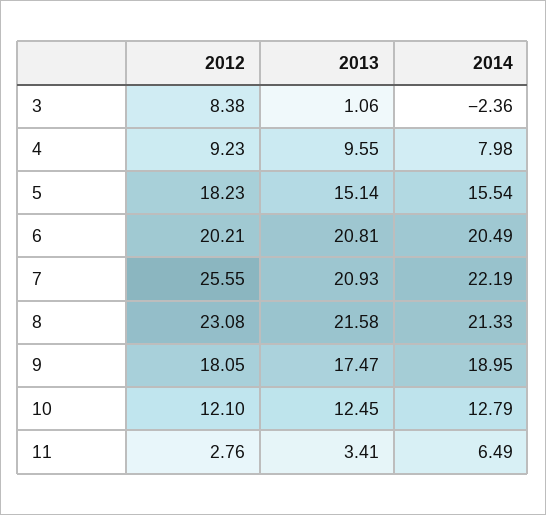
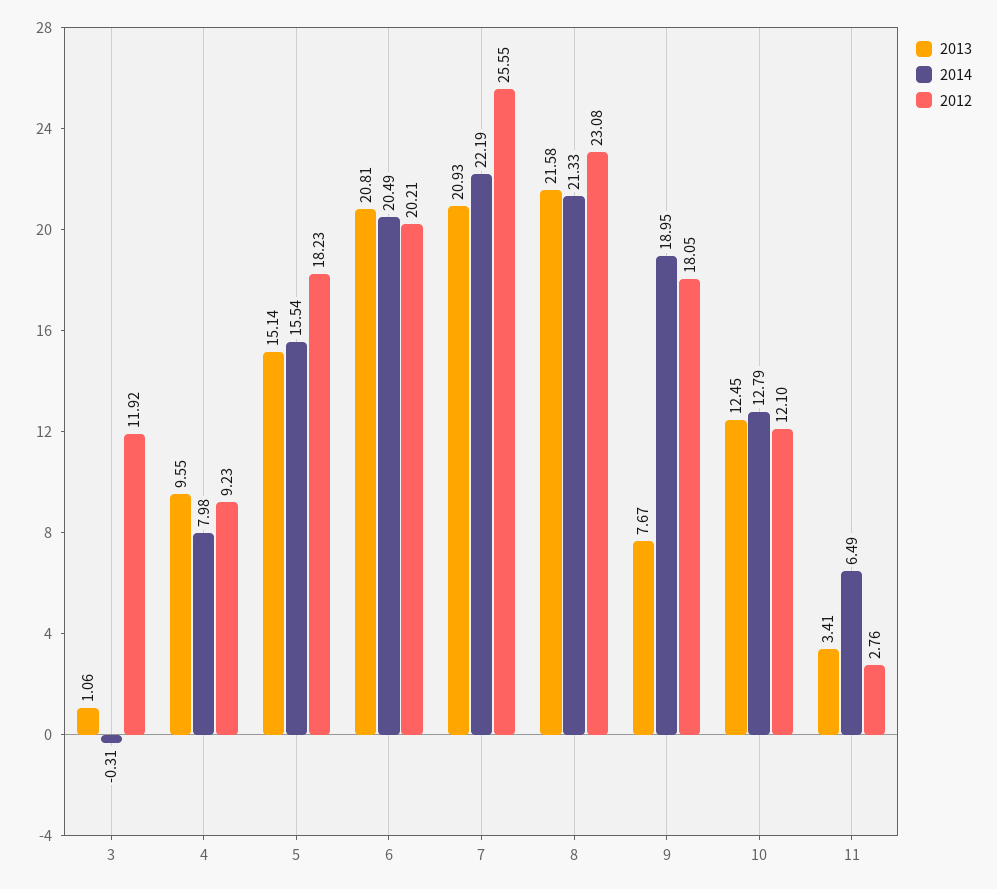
  {
    "2012": {
-     "3": 8.38,
+     "3": 11.92,
      "4": 9.23,
      "5": 18.23,
      "6": 20.21,
      "7": 25.55,
      "8": 23.08,
      "9": 18.05,
      "10": 12.1,
      "11": 2.76
    },
    "2013": {
      "3": 1.06,
      "4": 9.55,
      "5": 15.14,
      "6": 20.81,
      "7": 20.93,
      "8": 21.58,
-     "9": 17.47,
+     "9": 7.67,
      "10": 12.45,
      "11": 3.41
    },
    "2014": {
-     "3": -2.36,
+     "3": -0.31,
      "4": 7.98,
      "5": 15.54,
      "6": 20.49,
      "7": 22.19,
      "8": 21.33,
      "9": 18.95,
      "10": 12.79,
      "11": 6.49
    }
  }

